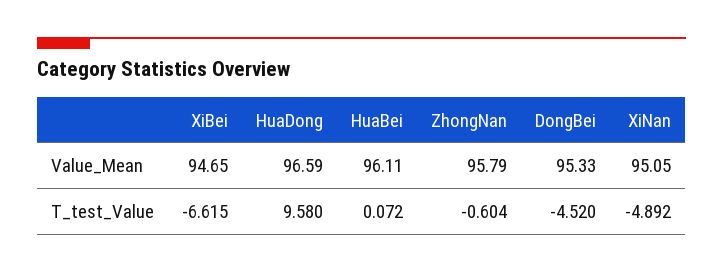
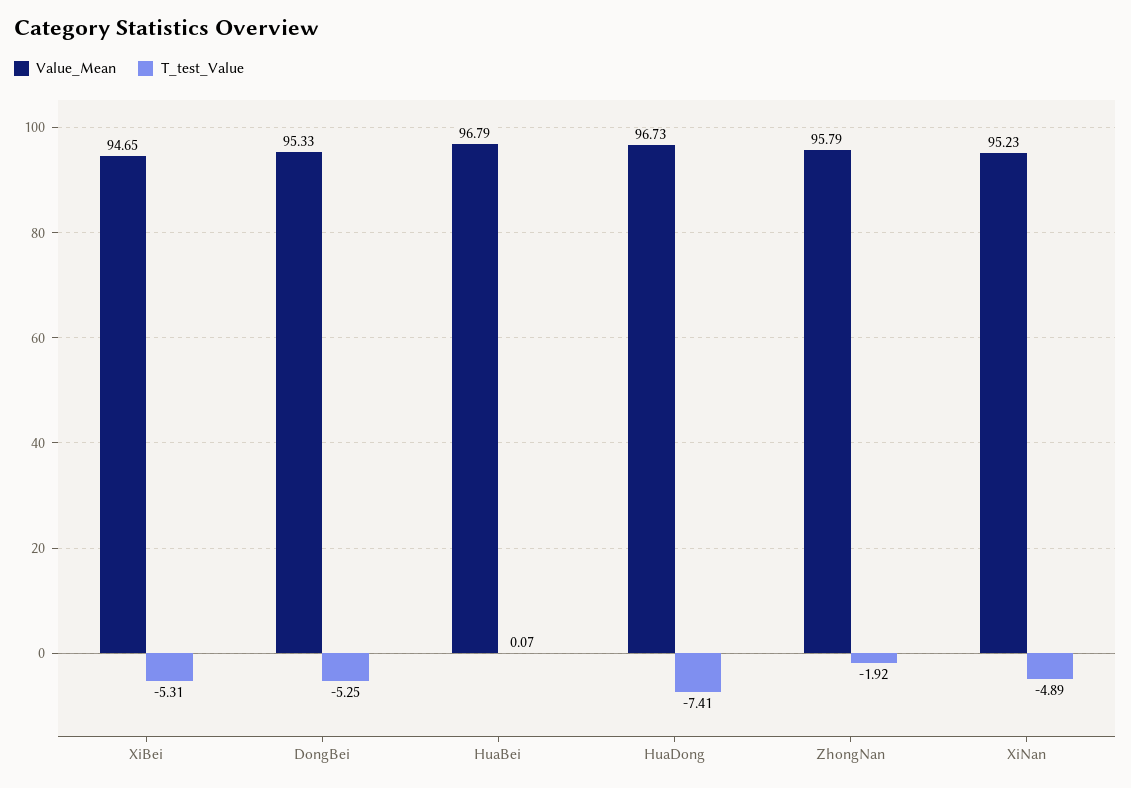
  {
    "Value_Mean": {
      "XiBei": 94.65,
-     "HuaDong": 96.59,
+     "HuaDong": 96.73,
-     "HuaBei": 96.11,
+     "HuaBei": 96.79,
      "ZhongNan": 95.79,
      "DongBei": 95.33,
-     "XiNan": 95.05
+     "XiNan": 95.23
    },
    "T_test_Value": {
-     "XiBei": -6.615,
+     "XiBei": -5.31,
-     "HuaDong": 9.58,
+     "HuaDong": -7.41,
      "HuaBei": 0.072,
-     "ZhongNan": -0.604,
+     "ZhongNan": -1.92,
-     "DongBei": -4.52,
+     "DongBei": -5.25,
      "XiNan": -4.892
    }
  }

